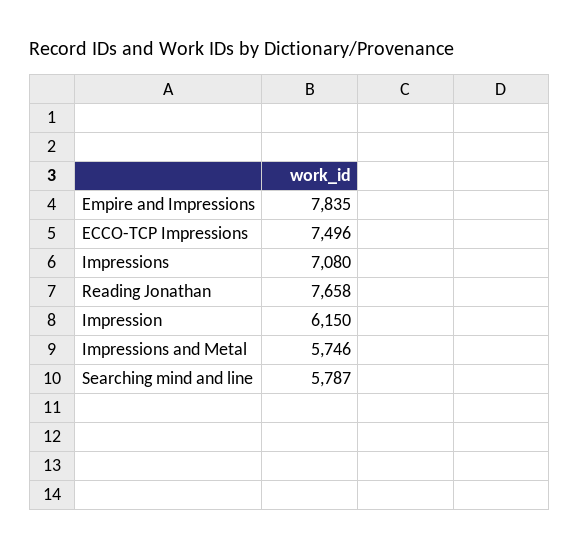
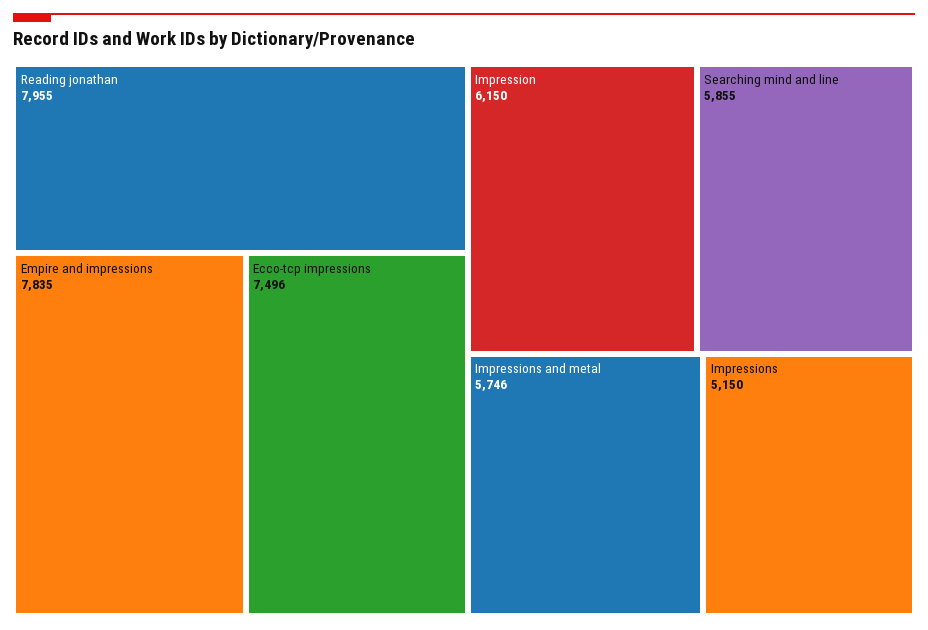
  {
    "Empire and Impressions": 7835,
    "ECCO-TCP Impressions": 7496,
-   "Impressions": 7080,
+   "Impressions": 5150,
-   "Reading Jonathan": 7658,
+   "Reading Jonathan": 7955,
    "Impression": 6150,
    "Impressions and Metal": 5746,
-   "Searching mind and line": 5787
+   "Searching mind and line": 5855
  }

